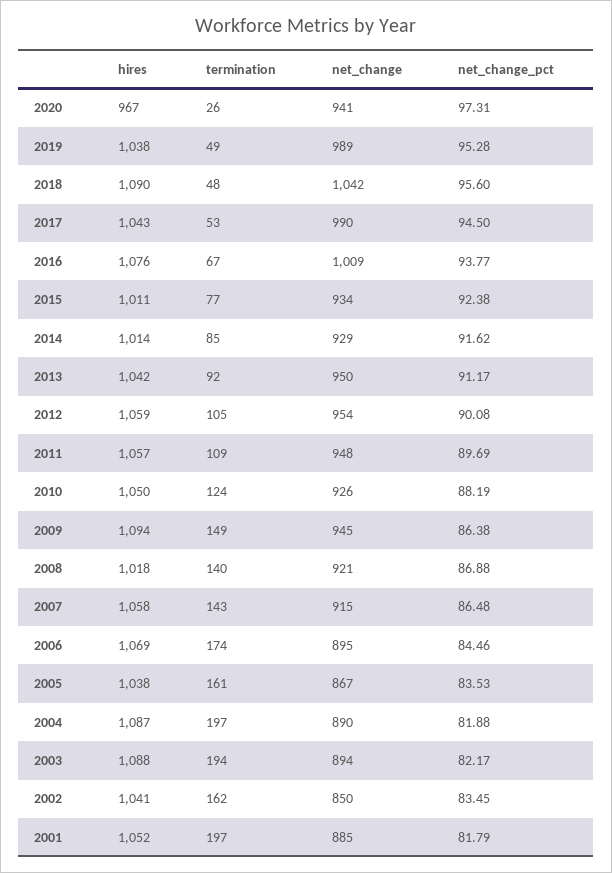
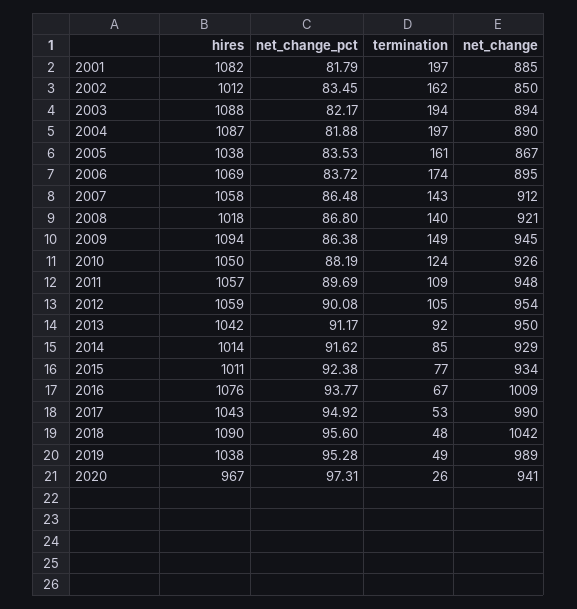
  {
    "hires": {
      "2020": 967,
      "2019": 1038,
      "2018": 1090,
      "2017": 1043,
      "2016": 1076,
      "2015": 1011,
      "2014": 1014,
      "2013": 1042,
      "2012": 1059,
      "2011": 1057,
      "2010": 1050,
      "2009": 1094,
      "2008": 1018,
      "2007": 1058,
      "2006": 1069,
      "2005": 1038,
      "2004": 1087,
      "2003": 1088,
-     "2002": 1041,
+     "2002": 1012,
-     "2001": 1052
+     "2001": 1082
    },
    "termination": {
      "2020": 26,
      "2019": 49,
      "2018": 48,
      "2017": 53,
      "2016": 67,
      "2015": 77,
      "2014": 85,
      "2013": 92,
      "2012": 105,
      "2011": 109,
      "2010": 124,
      "2009": 149,
      "2008": 140,
      "2007": 143,
      "2006": 174,
      "2005": 161,
      "2004": 197,
      "2003": 194,
      "2002": 162,
      "2001": 197
    },
    "net_change": {
      "2020": 941,
      "2019": 989,
      "2018": 1042,
      "2017": 990,
      "2016": 1009,
      "2015": 934,
      "2014": 929,
      "2013": 950,
      "2012": 954,
      "2011": 948,
      "2010": 926,
      "2009": 945,
      "2008": 921,
-     "2007": 915,
+     "2007": 912,
      "2006": 895,
      "2005": 867,
      "2004": 890,
      "2003": 894,
      "2002": 850,
      "2001": 885
    },
    "net_change_pct": {
      "2020": 97.31,
      "2019": 95.28,
      "2018": 95.6,
-     "2017": 94.5,
+     "2017": 94.92,
      "2016": 93.77,
      "2015": 92.38,
      "2014": 91.62,
      "2013": 91.17,
      "2012": 90.08,
      "2011": 89.69,
      "2010": 88.19,
      "2009": 86.38,
-     "2008": 86.88,
+     "2008": 86.8,
      "2007": 86.48,
-     "2006": 84.46,
+     "2006": 83.72,
      "2005": 83.53,
      "2004": 81.88,
      "2003": 82.17,
      "2002": 83.45,
      "2001": 81.79
    }
  }

